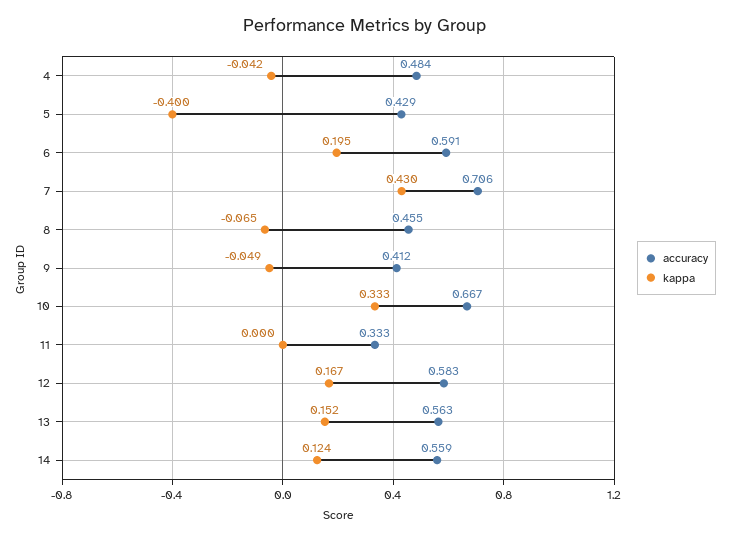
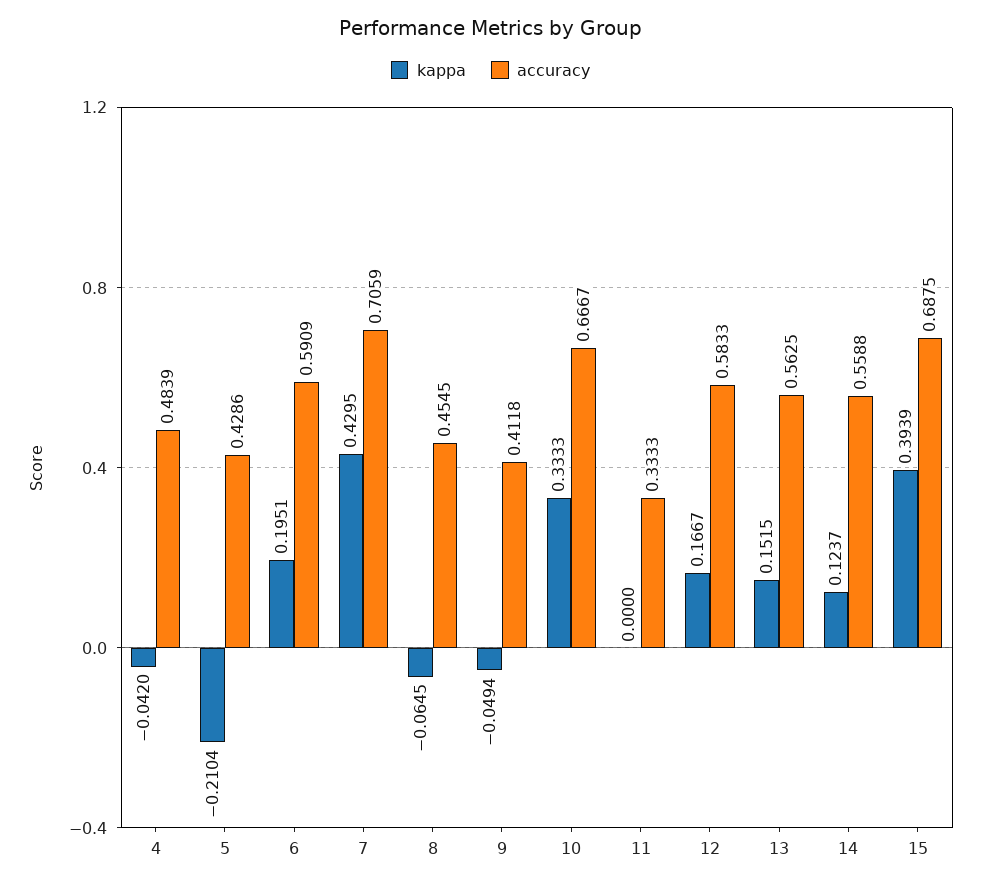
  {
    "accuracy": {
      "4": 0.4839,
      "5": 0.4286,
      "6": 0.5909,
      "7": 0.7059,
      "8": 0.4545,
      "9": 0.4118,
      "10": 0.6667,
      "11": 0.3333,
      "12": 0.5833,
      "13": 0.5625,
-     "14": 0.5588
+     "14": 0.5588,
+     "15": 0.6875
    },
    "kappa": {
      "4": -0.042,
-     "5": -0.4,
+     "5": -0.2104,
      "6": 0.1951,
      "7": 0.4295,
      "8": -0.0645,
      "9": -0.0494,
      "10": 0.3333,
      "11": 0,
      "12": 0.1667,
      "13": 0.1515,
-     "14": 0.1237
+     "14": 0.1237,
+     "15": 0.3939
    }
  }

